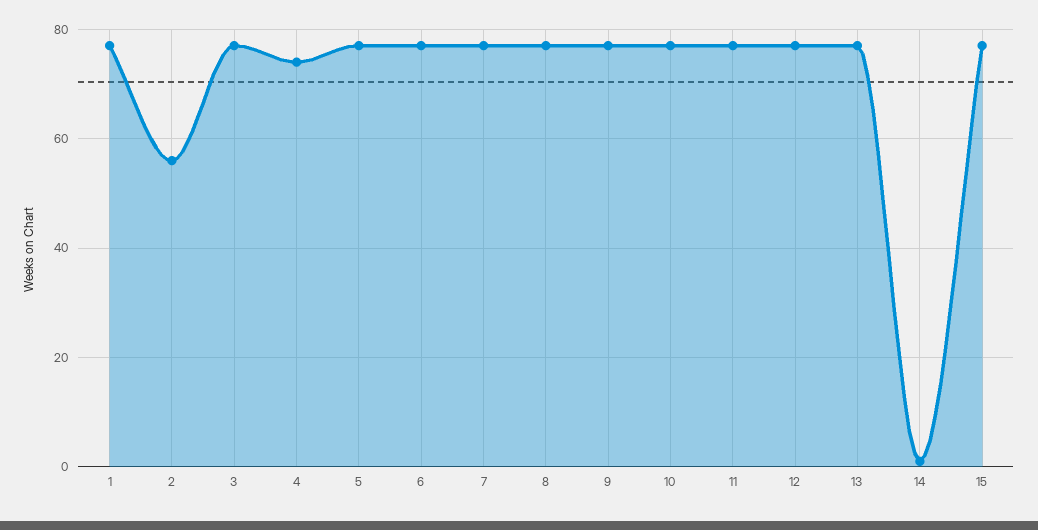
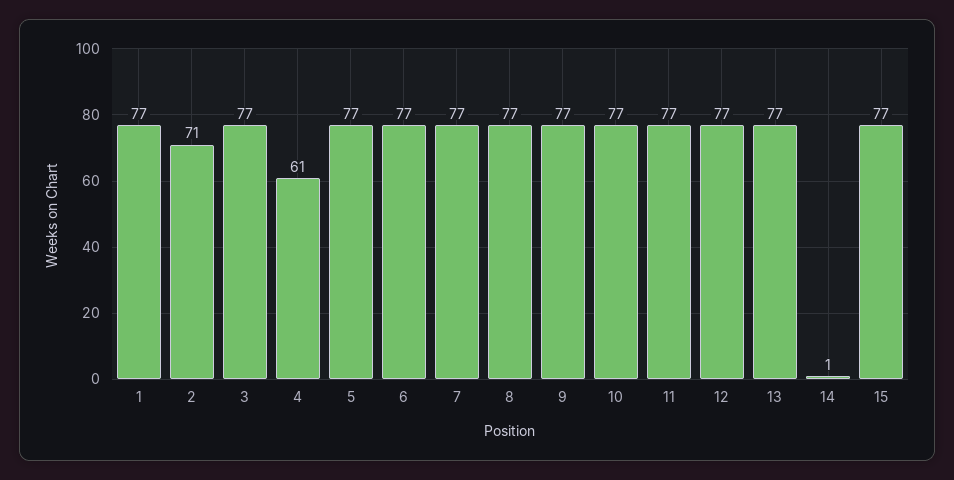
  {
    "1": 77,
-   "2": 55,
+   "2": 71,
    "3": 77,
-   "4": 75,
+   "4": 61,
    "5": 77,
    "6": 77,
    "7": 77,
    "8": 77,
    "9": 77,
    "10": 77,
    "11": 77,
    "12": 77,
    "13": 77,
    "14": 1,
    "15": 77
  }

